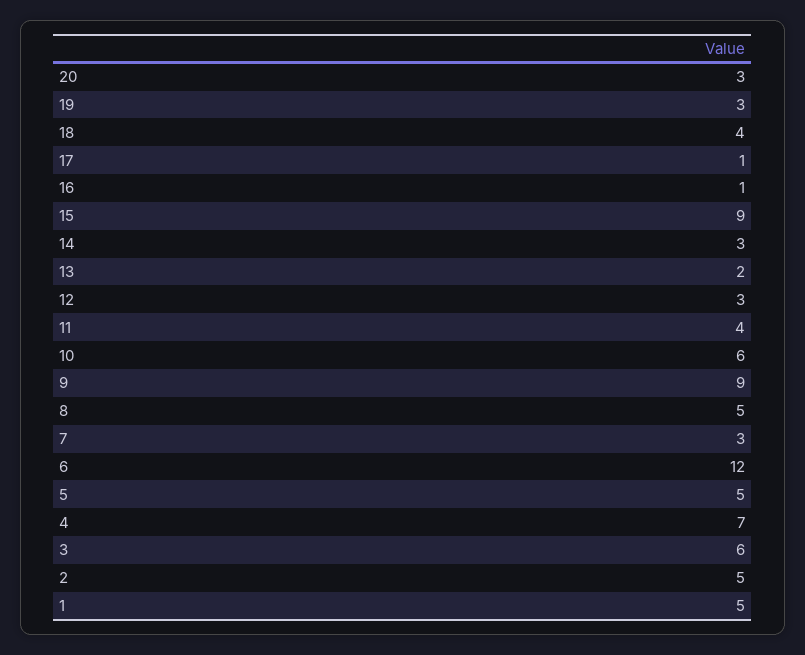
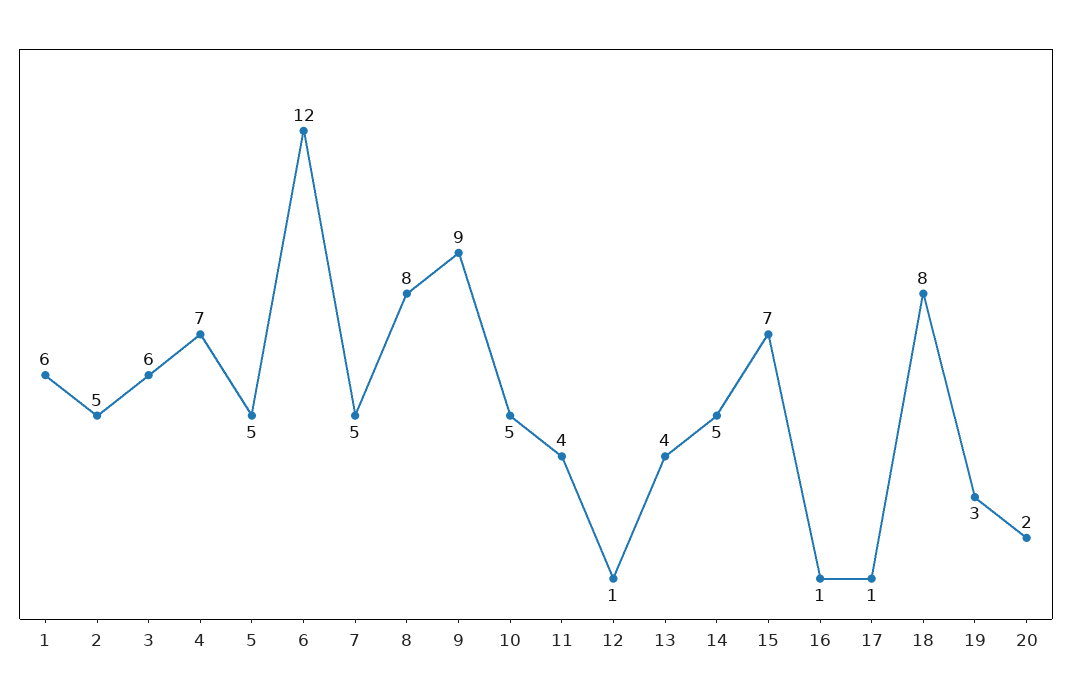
  {
-   "20": 3,
+   "20": 2,
    "19": 3,
-   "18": 4,
+   "18": 8,
    "17": 1,
    "16": 1,
-   "15": 9,
+   "15": 7,
-   "14": 3,
+   "14": 5,
-   "13": 2,
+   "13": 4,
-   "12": 3,
+   "12": 1,
    "11": 4,
-   "10": 6,
+   "10": 5,
    "9": 9,
-   "8": 5,
+   "8": 8,
-   "7": 3,
+   "7": 5,
    "6": 12,
    "5": 5,
    "4": 7,
    "3": 6,
    "2": 5,
-   "1": 5
+   "1": 6
  }

